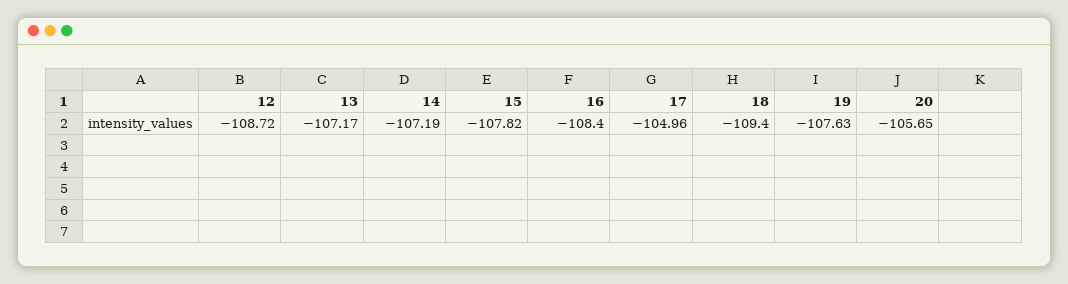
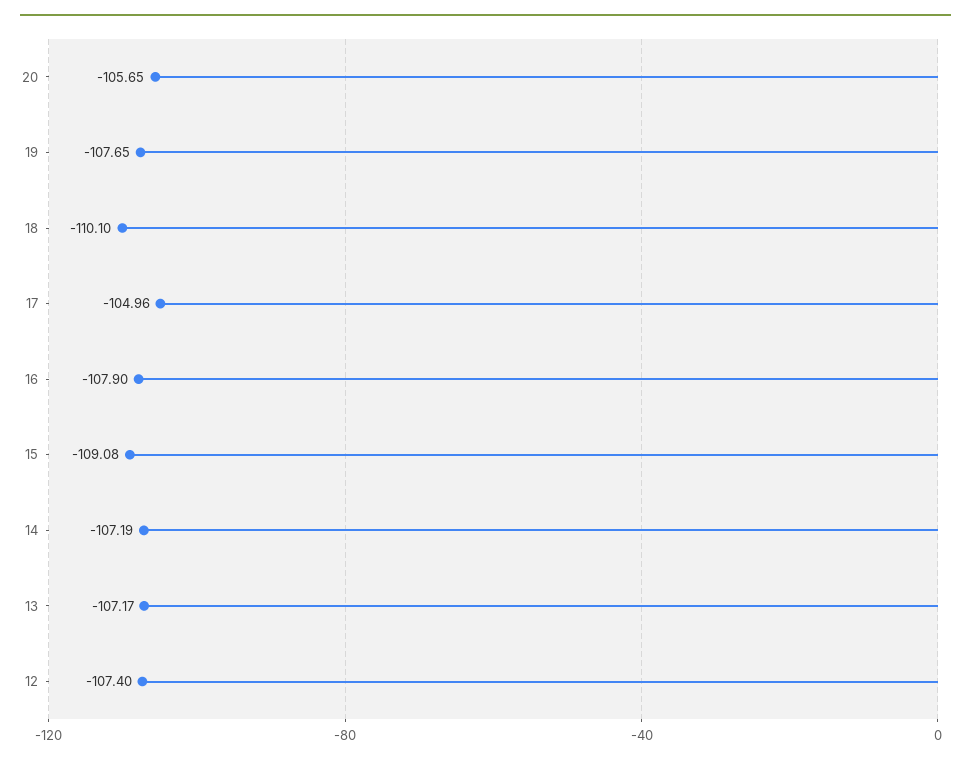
  {
-   "12": -108.72,
+   "12": -107.4,
    "13": -107.17,
    "14": -107.19,
-   "15": -107.82,
+   "15": -109.08,
-   "16": -108.4,
+   "16": -107.9,
    "17": -104.96,
-   "18": -109.4,
+   "18": -110.1,
-   "19": -107.63,
+   "19": -107.65,
    "20": -105.65
  }

